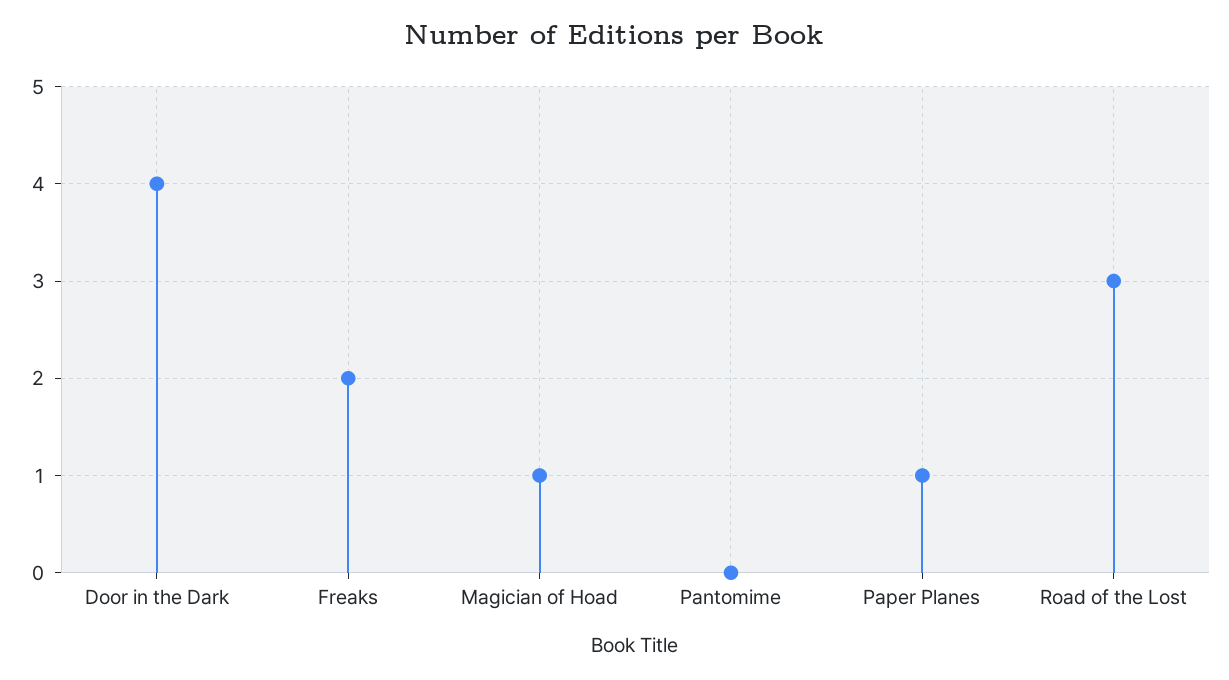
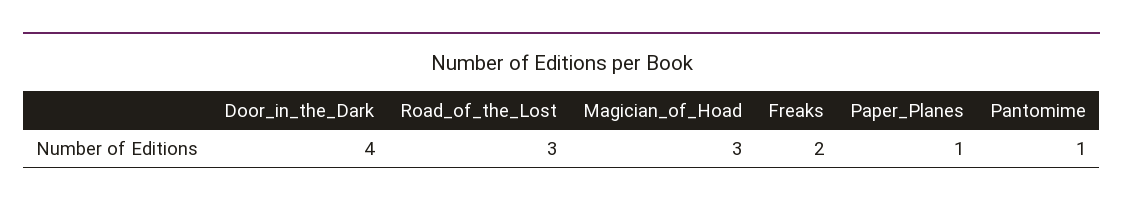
  {
    "Door in the Dark": 4,
    "Freaks": 2,
-   "Magician of Hoad": 1,
+   "Magician of Hoad": 3,
-   "Pantomime": 0,
+   "Pantomime": 1,
    "Paper Planes": 1,
    "Road of the Lost": 3
  }

